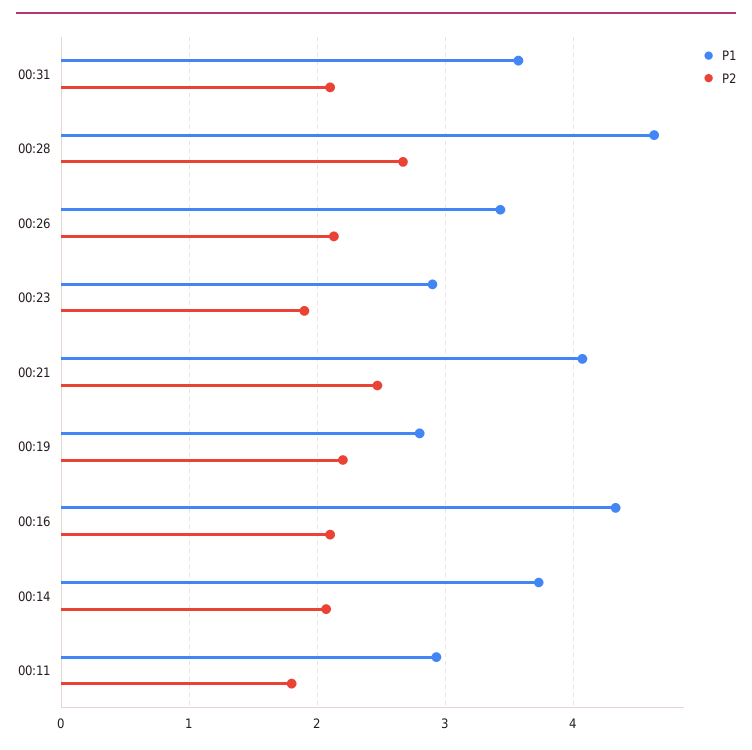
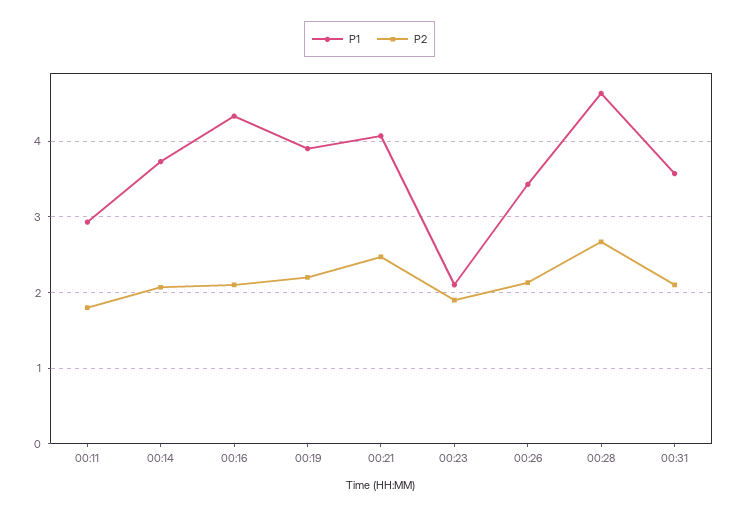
  {
    "P1": {
      "00:31": 3.6,
      "00:28": 4.6,
      "00:26": 3.4,
-     "00:23": 2.9,
+     "00:23": 2.1,
      "00:21": 4.1,
-     "00:19": 2.8,
+     "00:19": 3.9,
      "00:16": 4.3,
      "00:14": 3.7,
      "00:11": 2.9
    },
    "P2": {
      "00:31": 2.1,
      "00:28": 2.7,
      "00:26": 2.1,
      "00:23": 1.9,
      "00:21": 2.5,
      "00:19": 2.2,
      "00:16": 2.1,
      "00:14": 2.1,
      "00:11": 1.8
    }
  }

